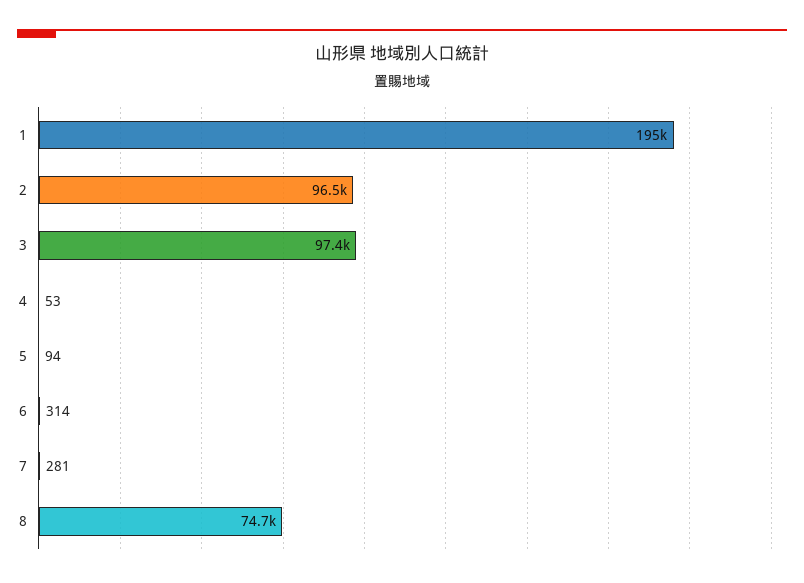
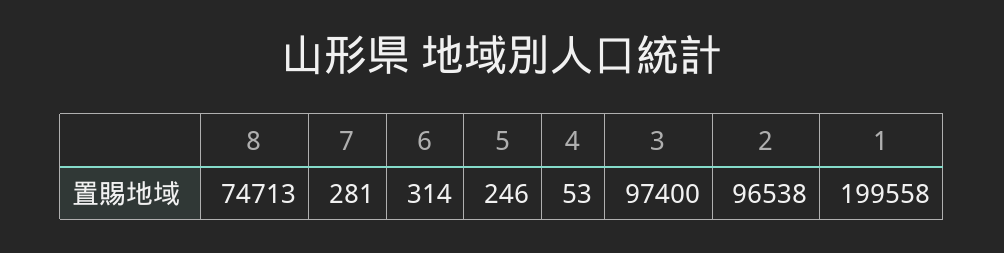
  {
-   "1": 195000,
+   "1": 199558,
    "2": 96538,
    "3": 97400,
    "4": 53,
-   "5": 94,
+   "5": 246,
    "6": 314,
    "7": 281,
    "8": 74713
  }

